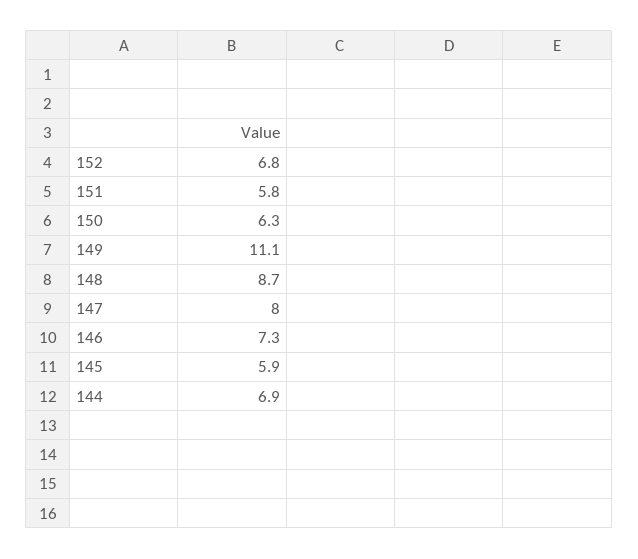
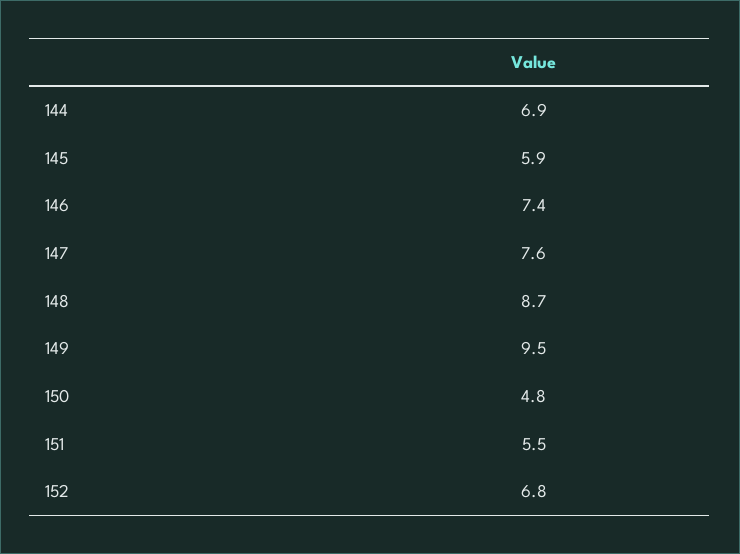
  {
    "152": 6.8,
-   "151": 5.8,
+   "151": 5.5,
-   "150": 6.3,
+   "150": 4.8,
-   "149": 11.1,
+   "149": 9.5,
    "148": 8.7,
-   "147": 8,
+   "147": 7.6,
-   "146": 7.3,
+   "146": 7.4,
    "145": 5.9,
    "144": 6.9
  }

